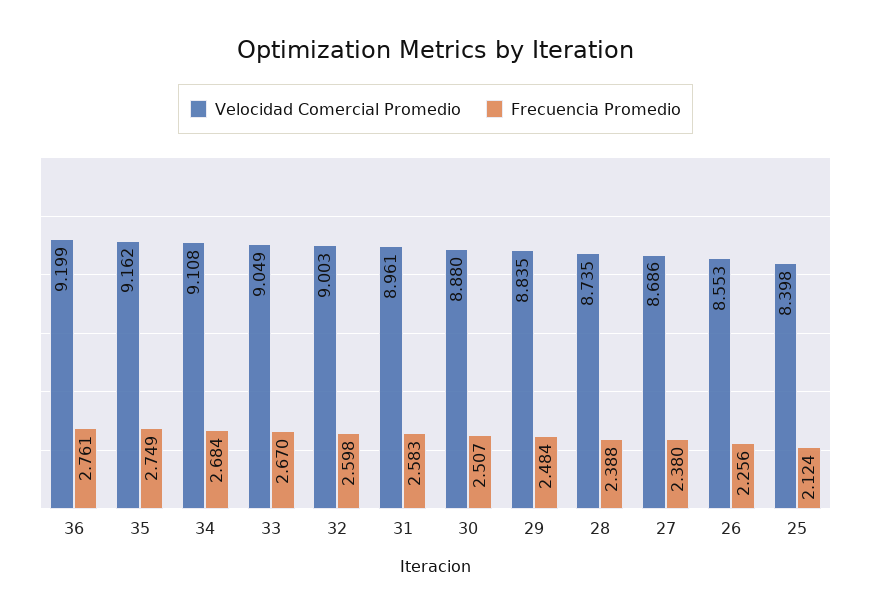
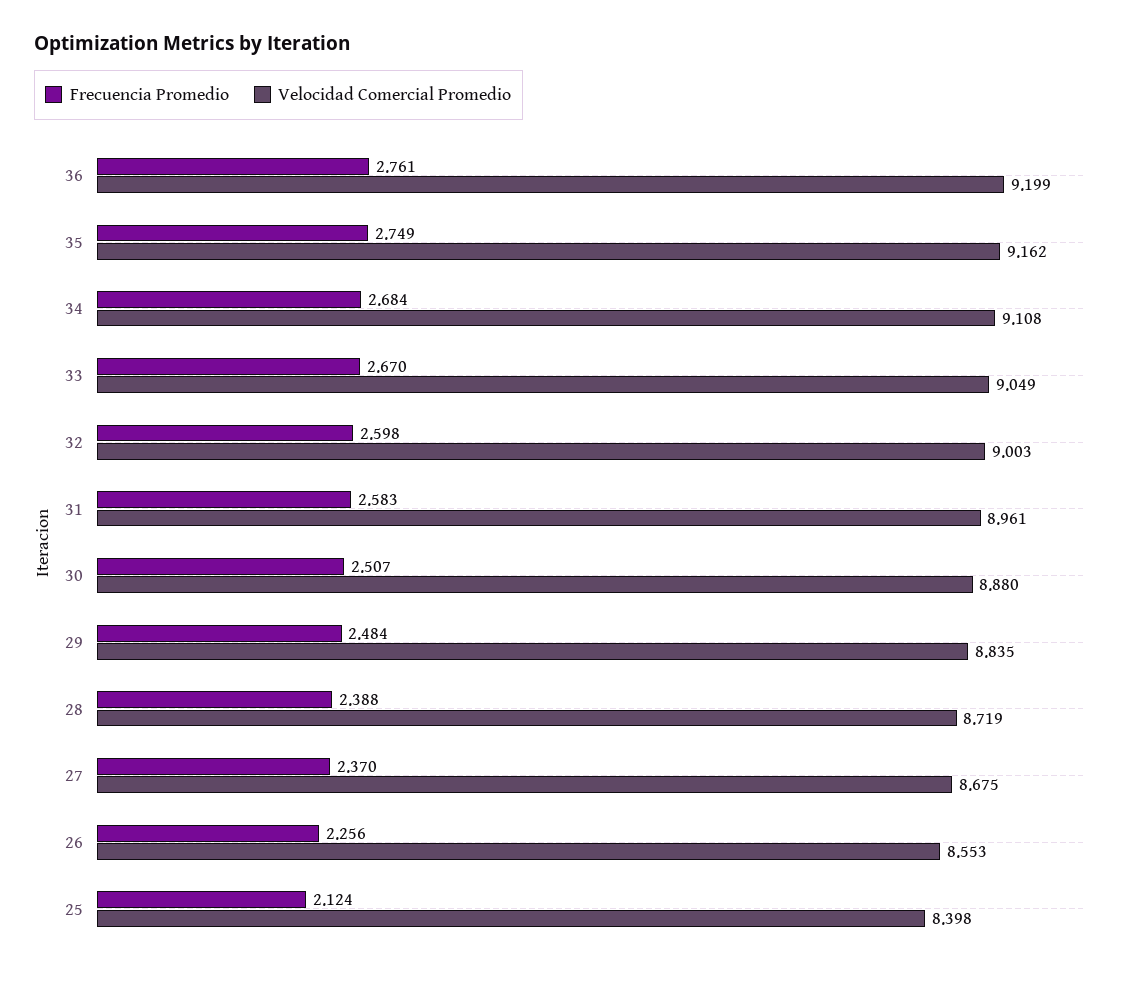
  {
    "Velocidad Comercial Promedio": {
      "36": 9.199,
      "35": 9.162,
      "34": 9.108,
      "33": 9.049,
      "32": 9.003,
      "31": 8.961,
      "30": 8.88,
      "29": 8.835,
-     "28": 8.735,
+     "28": 8.719,
-     "27": 8.686,
+     "27": 8.675,
      "26": 8.553,
      "25": 8.398
    },
    "Frecuencia Promedio": {
      "36": 2.761,
      "35": 2.749,
      "34": 2.684,
      "33": 2.67,
      "32": 2.598,
      "31": 2.583,
      "30": 2.507,
      "29": 2.484,
      "28": 2.388,
-     "27": 2.38,
+     "27": 2.37,
      "26": 2.256,
      "25": 2.124
    }
  }

